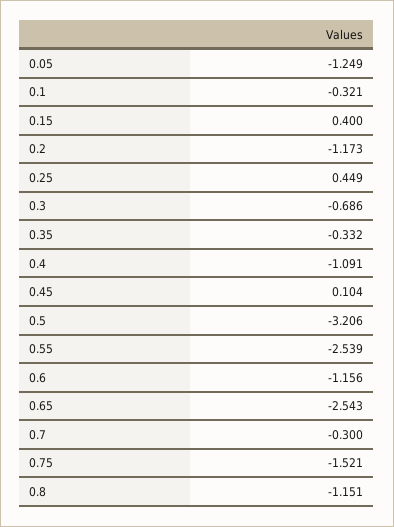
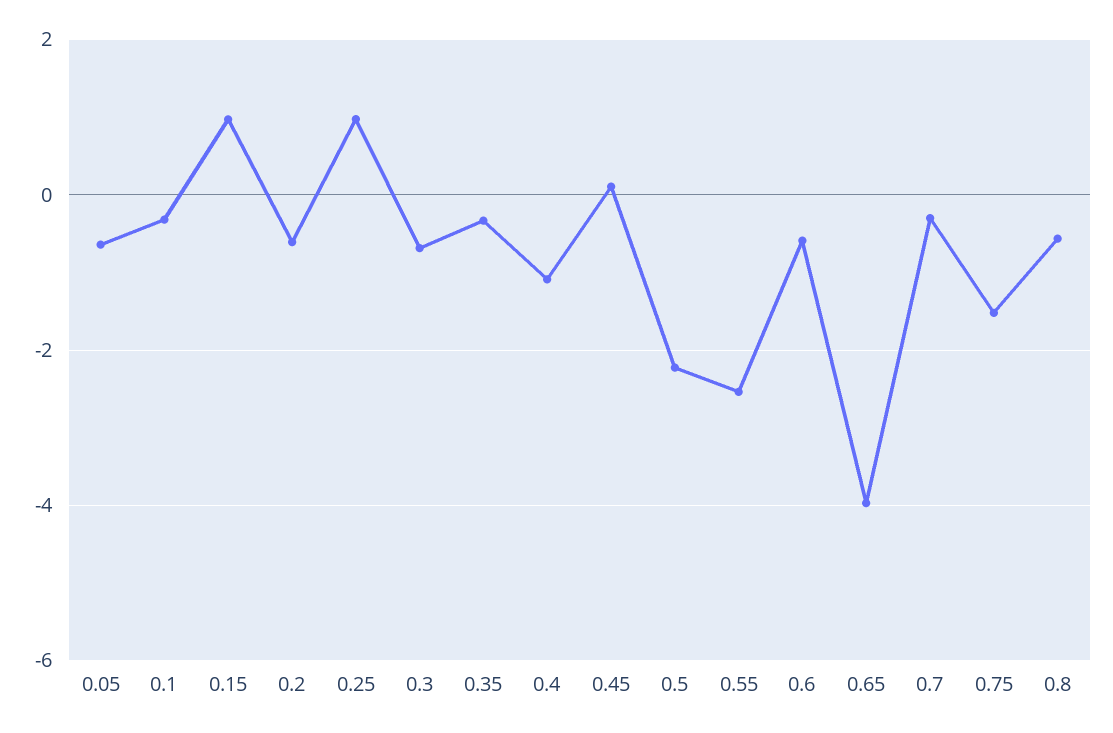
  {
-   "0.05": -1.249,
+   "0.05": -0.6,
    "0.1": -0.321,
-   "0.15": 0.4,
+   "0.15": 1,
-   "0.2": -1.173,
+   "0.2": -0.6,
-   "0.25": 0.449,
+   "0.25": 1,
    "0.3": -0.686,
    "0.35": -0.332,
    "0.4": -1.091,
    "0.45": 0.104,
-   "0.5": -3.206,
+   "0.5": -2.2,
    "0.55": -2.539,
-   "0.6": -1.156,
+   "0.6": -0.6,
-   "0.65": -2.543,
+   "0.65": -4,
    "0.7": -0.3,
    "0.75": -1.521,
-   "0.8": -1.151
+   "0.8": -0.6
  }

